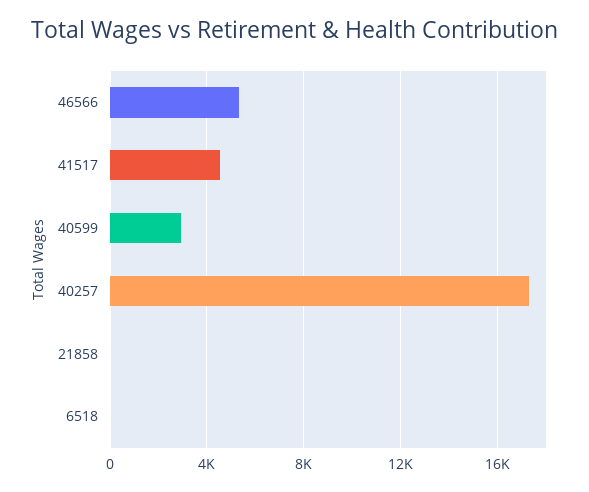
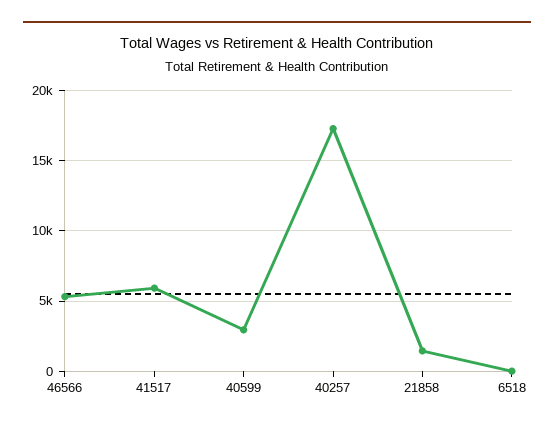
  {
    "46566": 5500,
-   "41517": 4500,
+   "41517": 6000,
    "40599": 3000,
    "40257": 17500,
-   "21858": 0,
+   "21858": 1500,
    "6518": 0
  }

